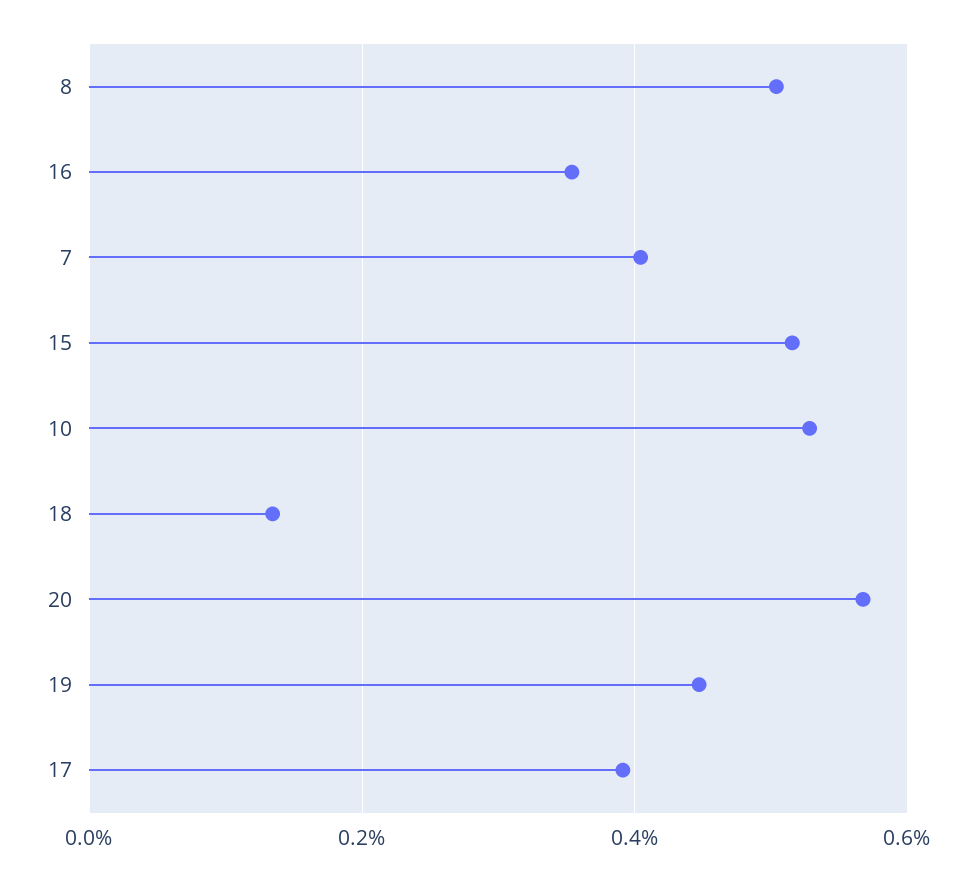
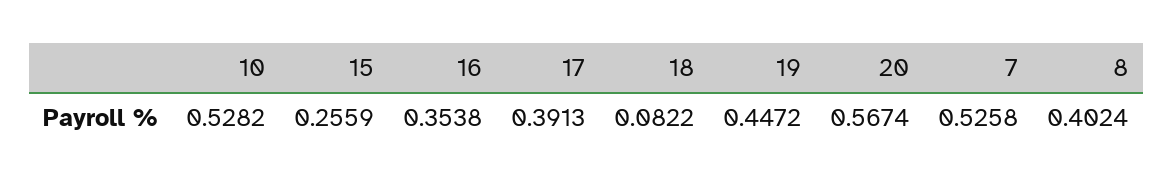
  {
-   "8": 0.5,
+   "8": 0.4024,
    "16": 0.3538,
-   "7": 0.4,
+   "7": 0.5258,
-   "15": 0.52,
+   "15": 0.2559,
    "10": 0.5282,
-   "18": 0.14,
+   "18": 0.0822,
    "20": 0.5674,
    "19": 0.4472,
    "17": 0.3913
  }

